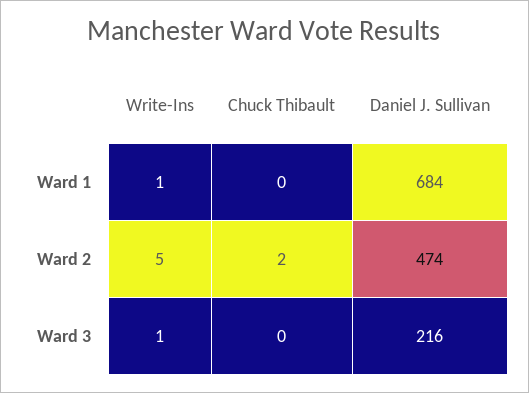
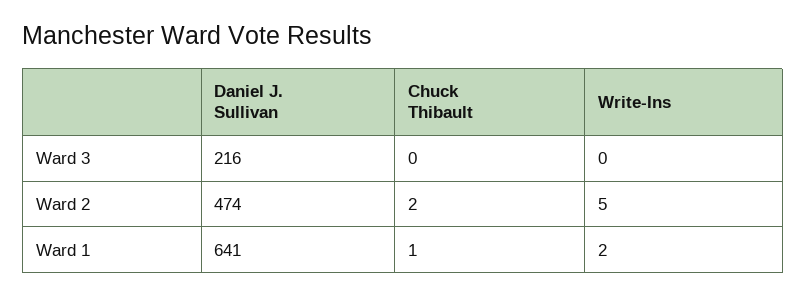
  {
    "Write-Ins": {
-     "Ward 1": 1,
+     "Ward 1": 2,
      "Ward 2": 5,
-     "Ward 3": 1
+     "Ward 3": 0
    },
    "Chuck Thibault": {
-     "Ward 1": 0,
+     "Ward 1": 1,
      "Ward 2": 2,
      "Ward 3": 0
    },
    "Daniel J. Sullivan": {
-     "Ward 1": 684,
+     "Ward 1": 641,
      "Ward 2": 474,
      "Ward 3": 216
    }
  }

